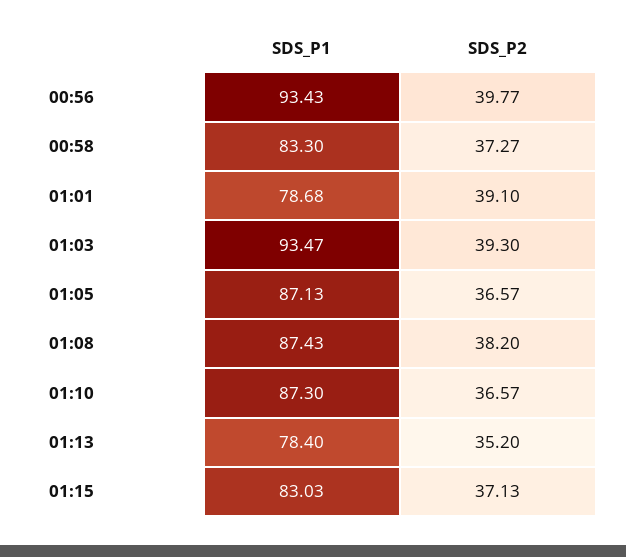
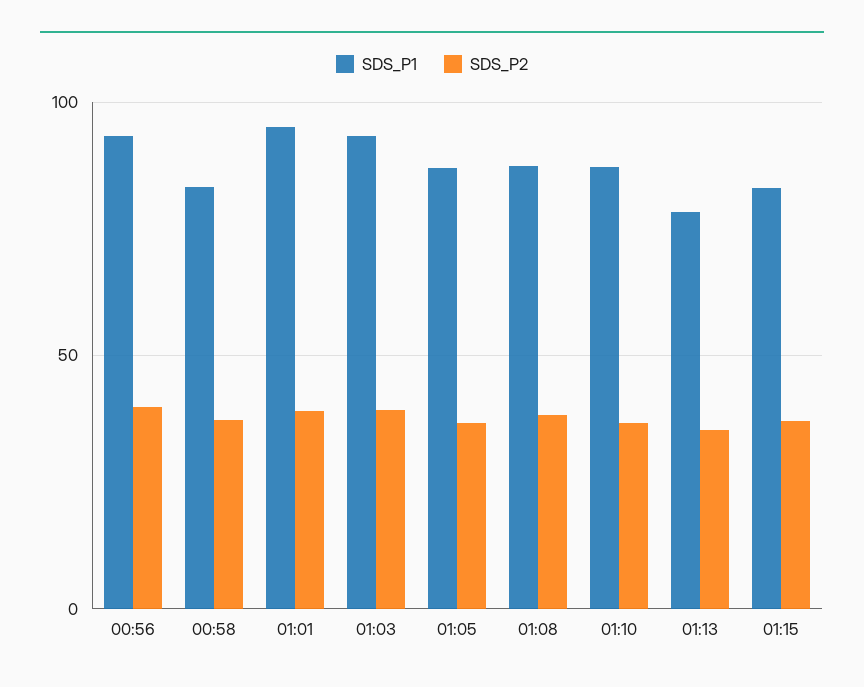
  {
    "SDS_P1": {
      "00:56": 93.43,
      "00:58": 83.3,
-     "01:01": 78.68,
+     "01:01": 95,
      "01:03": 93.47,
      "01:05": 87.13,
      "01:08": 87.43,
      "01:10": 87.3,
      "01:13": 78.4,
      "01:15": 83.03
    },
    "SDS_P2": {
      "00:56": 39.77,
      "00:58": 37.27,
      "01:01": 39.1,
      "01:03": 39.3,
      "01:05": 36.57,
      "01:08": 38.2,
      "01:10": 36.57,
      "01:13": 35.2,
      "01:15": 37.13
    }
  }

